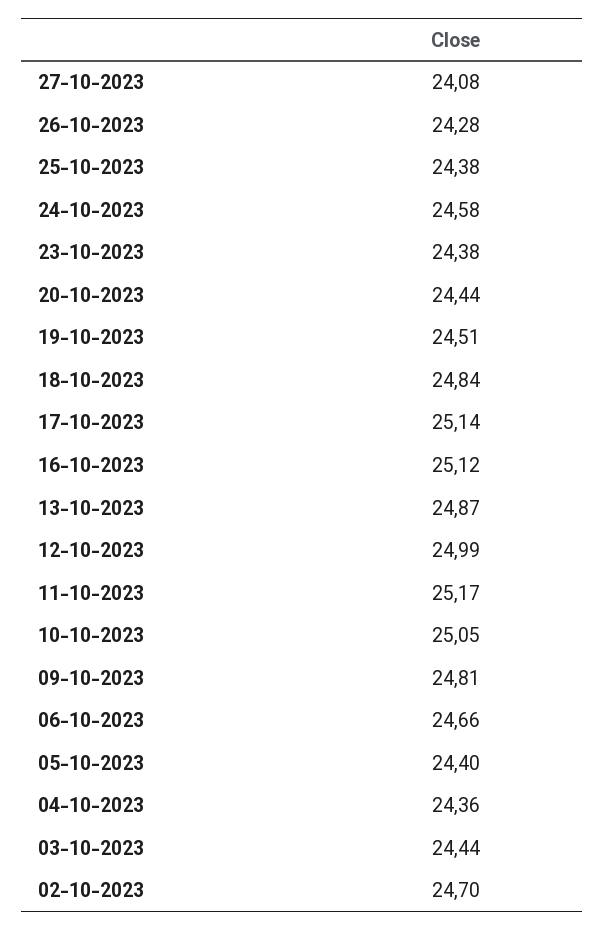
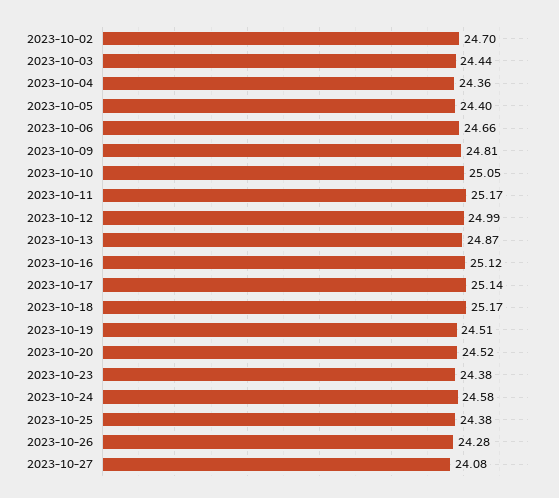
  {
    "27-10-2023": 24.08,
    "26-10-2023": 24.28,
    "25-10-2023": 24.38,
    "24-10-2023": 24.58,
    "23-10-2023": 24.38,
-   "20-10-2023": 24.44,
+   "20-10-2023": 24.52,
    "19-10-2023": 24.51,
-   "18-10-2023": 24.84,
+   "18-10-2023": 25.17,
    "17-10-2023": 25.14,
    "16-10-2023": 25.12,
    "13-10-2023": 24.87,
    "12-10-2023": 24.99,
    "11-10-2023": 25.17,
    "10-10-2023": 25.05,
    "09-10-2023": 24.81,
    "06-10-2023": 24.66,
    "05-10-2023": 24.4,
    "04-10-2023": 24.36,
    "03-10-2023": 24.44,
    "02-10-2023": 24.7
  }

